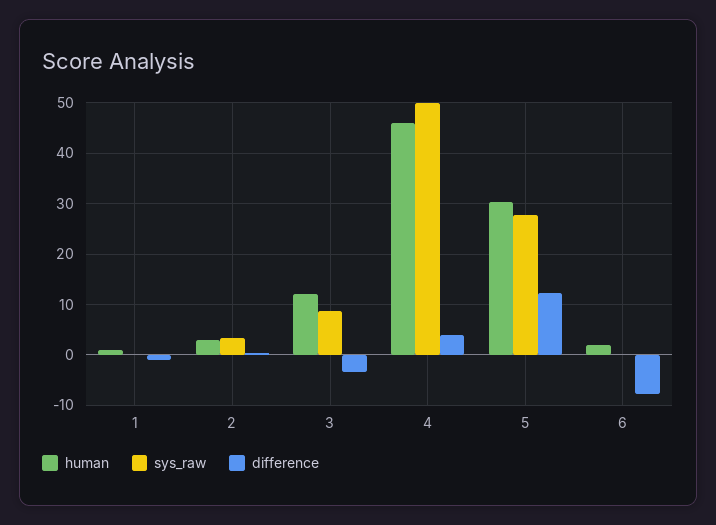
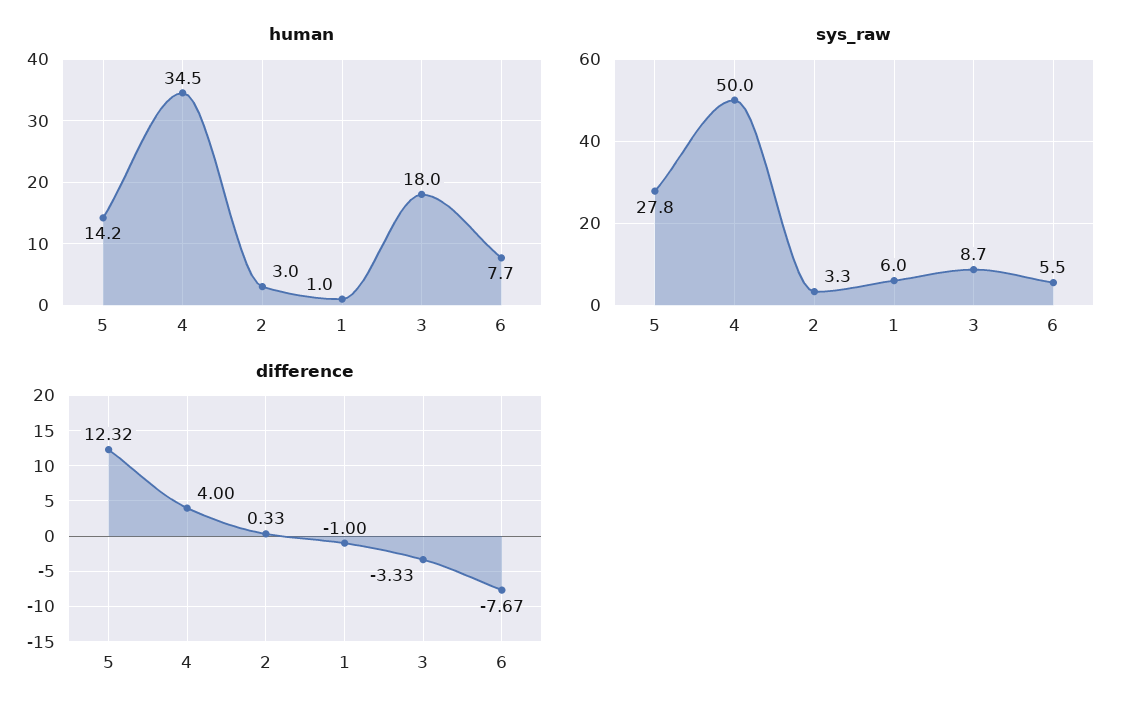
  {
    "human": {
      "1": 1,
      "2": 3,
-     "3": 12,
+     "3": 18,
-     "4": 46,
+     "4": 34.5,
-     "5": 30,
+     "5": 14.2,
-     "6": 2
+     "6": 7.7
    },
    "sys_raw": {
-     "1": 0,
+     "1": 6,
      "2": 3.3,
      "3": 8.7,
      "4": 50,
      "5": 27.8,
-     "6": 0
+     "6": 5.5
    },
    "difference": {
      "1": -1,
      "2": 0.33,
      "3": -3.33,
      "4": 4,
      "5": 12.32,
      "6": -7.67
    }
  }

